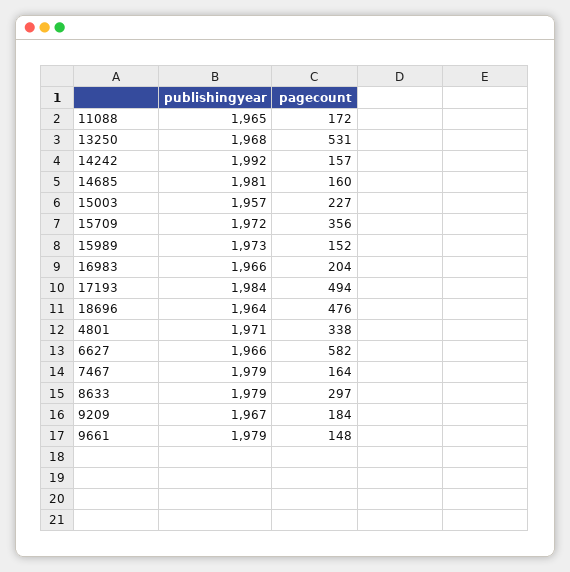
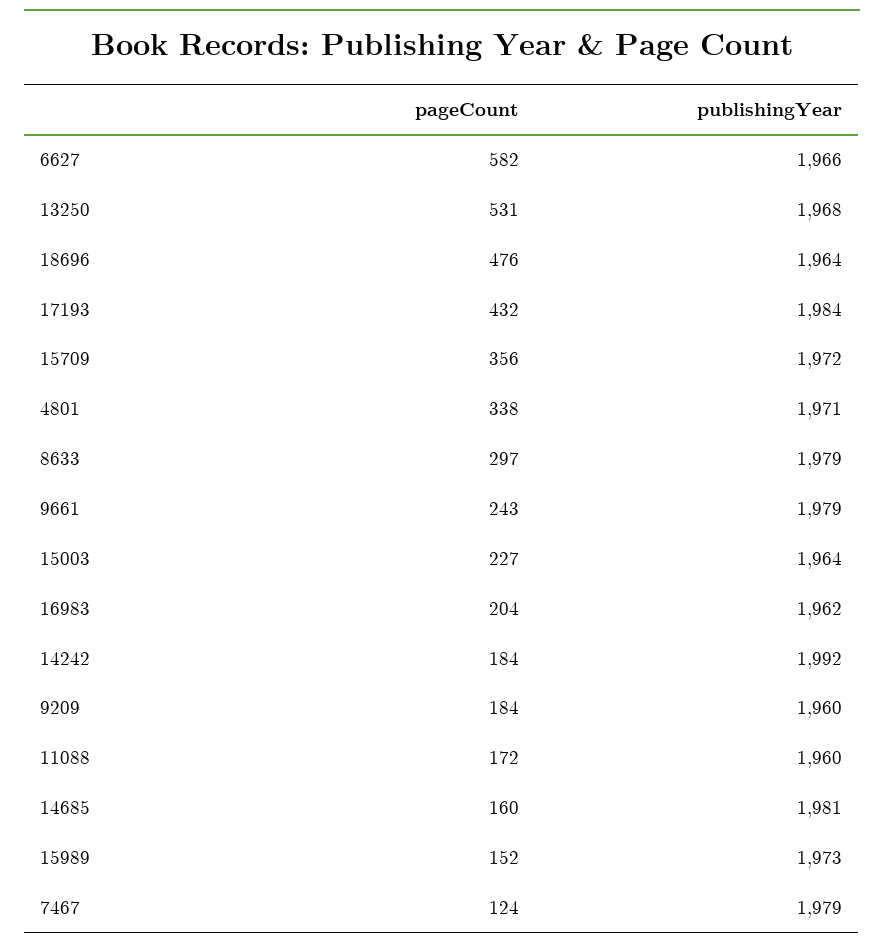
  {
    "publishingyear": {
-     "11088": 1965,
+     "11088": 1960,
      "13250": 1968,
      "14242": 1992,
      "14685": 1981,
-     "15003": 1957,
+     "15003": 1964,
      "15709": 1972,
      "15989": 1973,
-     "16983": 1966,
+     "16983": 1962,
      "17193": 1984,
      "18696": 1964,
      "4801": 1971,
      "6627": 1966,
      "7467": 1979,
      "8633": 1979,
-     "9209": 1967,
+     "9209": 1960,
      "9661": 1979
    },
    "pagecount": {
      "11088": 172,
      "13250": 531,
-     "14242": 157,
+     "14242": 184,
      "14685": 160,
      "15003": 227,
      "15709": 356,
      "15989": 152,
      "16983": 204,
-     "17193": 494,
+     "17193": 432,
      "18696": 476,
      "4801": 338,
      "6627": 582,
-     "7467": 164,
+     "7467": 124,
      "8633": 297,
      "9209": 184,
-     "9661": 148
+     "9661": 243
    }
  }

